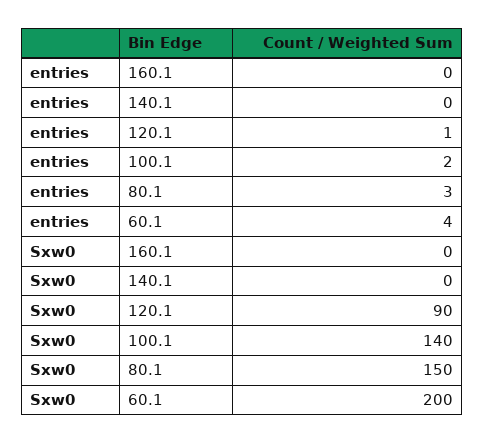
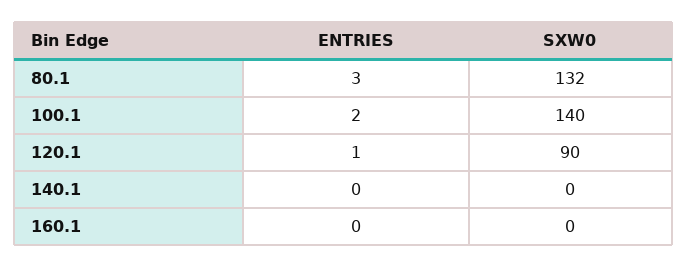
  {
    "entries": {
      "160.1": 0,
      "140.1": 0,
      "120.1": 1,
      "100.1": 2,
-     "80.1": 3,
+     "80.1": 3
-     "60.1": 4
    },
    "Sxw0": {
      "160.1": 0,
      "140.1": 0,
      "120.1": 90,
      "100.1": 140,
-     "80.1": 150,
+     "80.1": 132
-     "60.1": 200
    }
  }

